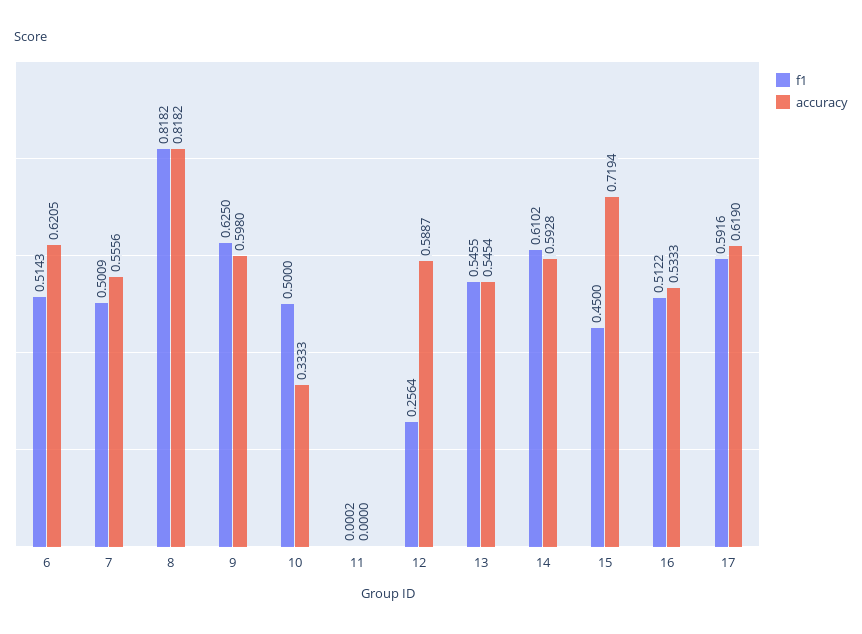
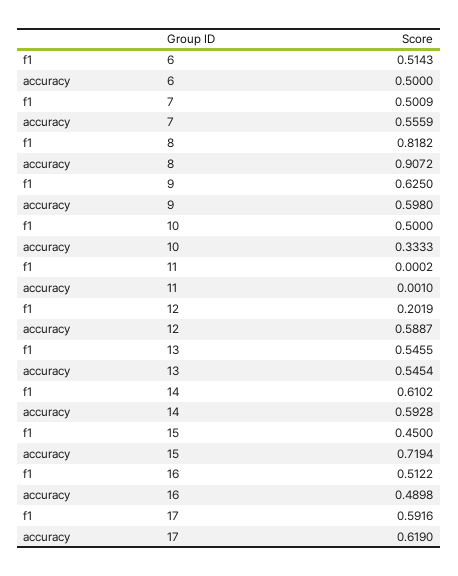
  {
    "f1": {
      "6": 0.5143,
      "7": 0.5009,
      "8": 0.8182,
      "9": 0.625,
      "10": 0.5,
      "11": 0.0002,
-     "12": 0.2564,
+     "12": 0.2019,
      "13": 0.5455,
      "14": 0.6102,
      "15": 0.45,
      "16": 0.5122,
      "17": 0.5916
    },
    "accuracy": {
-     "6": 0.6205,
+     "6": 0.5,
-     "7": 0.5556,
+     "7": 0.5559,
-     "8": 0.8182,
+     "8": 0.9072,
      "9": 0.598,
      "10": 0.3333,
-     "11": 0,
+     "11": 0.001,
      "12": 0.5887,
      "13": 0.5454,
      "14": 0.5928,
      "15": 0.7194,
-     "16": 0.5333,
+     "16": 0.4898,
      "17": 0.619
    }
  }

